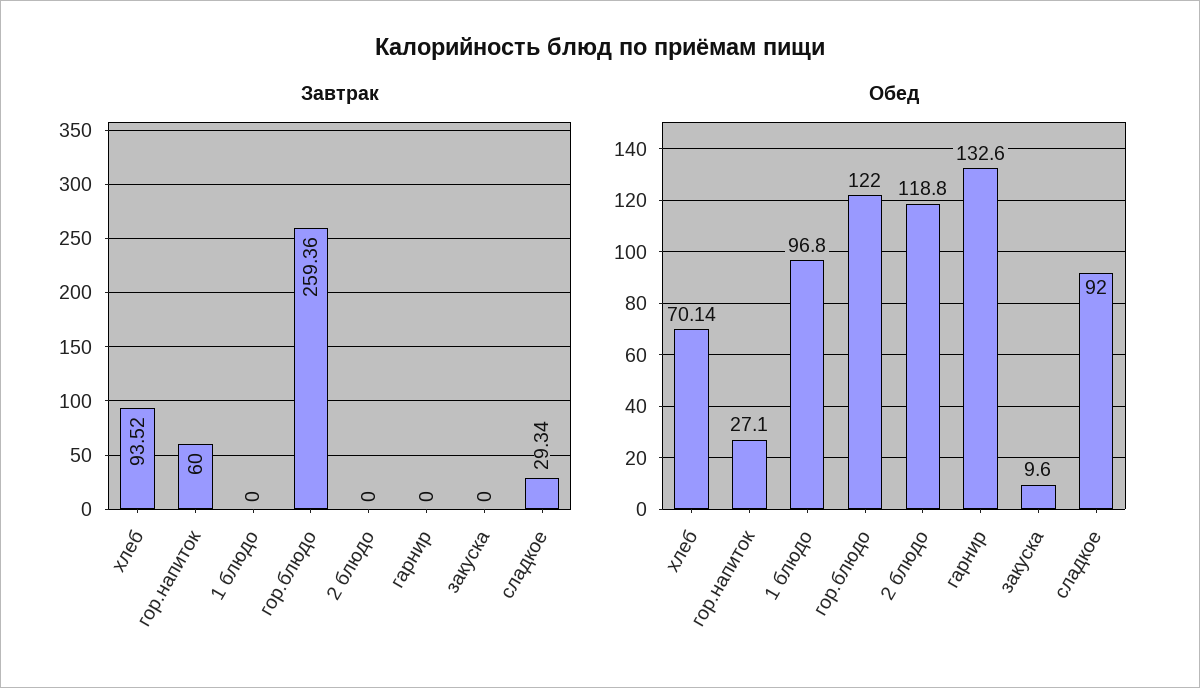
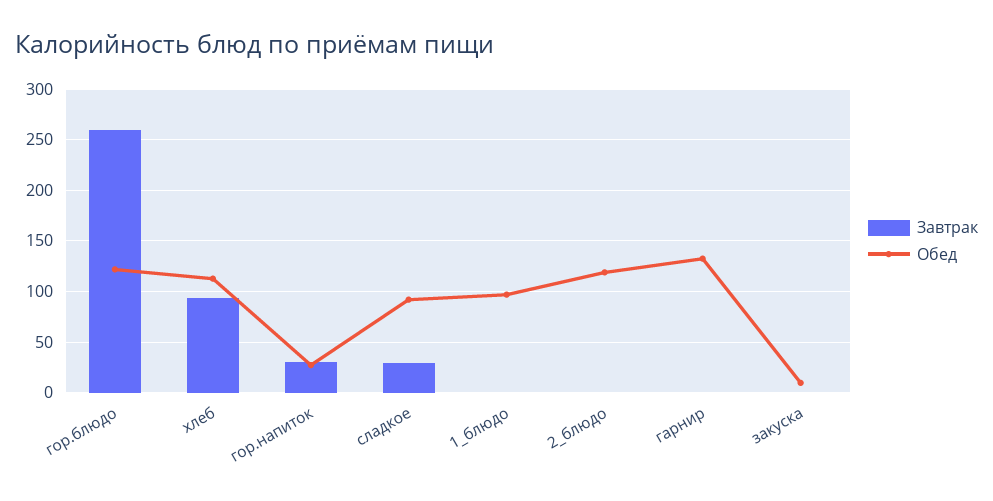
  {
    "Завтрак": {
      "хлеб": 93.52,
-     "гор.напиток": 60,
+     "гор.напиток": 30,
      "1 блюдо": 0,
      "гор.блюдо": 259.36,
      "2 блюдо": 0,
      "гарнир": 0,
      "закуска": 0,
      "сладкое": 29.34
    },
    "Обед": {
-     "хлеб": 70.14,
+     "хлеб": 110,
      "гор.напиток": 27.1,
      "1 блюдо": 96.8,
      "гор.блюдо": 122,
      "2 блюдо": 118.8,
      "гарнир": 132.6,
      "закуска": 9.6,
      "сладкое": 92
    }
  }

